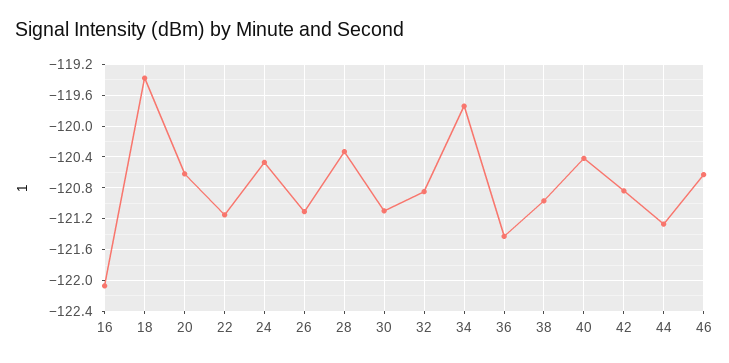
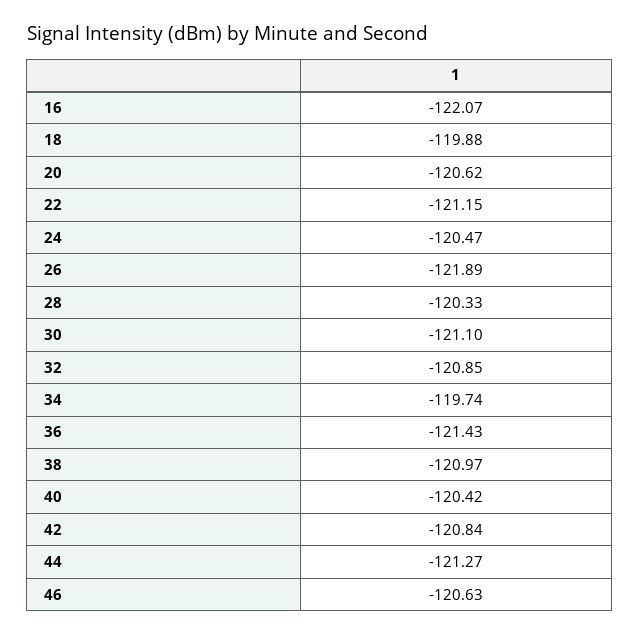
  {
    "16": -122.07,
-   "18": -119.4,
+   "18": -119.88,
    "20": -120.62,
    "22": -121.15,
    "24": -120.47,
-   "26": -121.1,
+   "26": -121.89,
    "28": -120.33,
    "30": -121.1,
    "32": -120.85,
    "34": -119.74,
    "36": -121.43,
    "38": -120.97,
    "40": -120.42,
    "42": -120.84,
    "44": -121.27,
    "46": -120.63
  }

